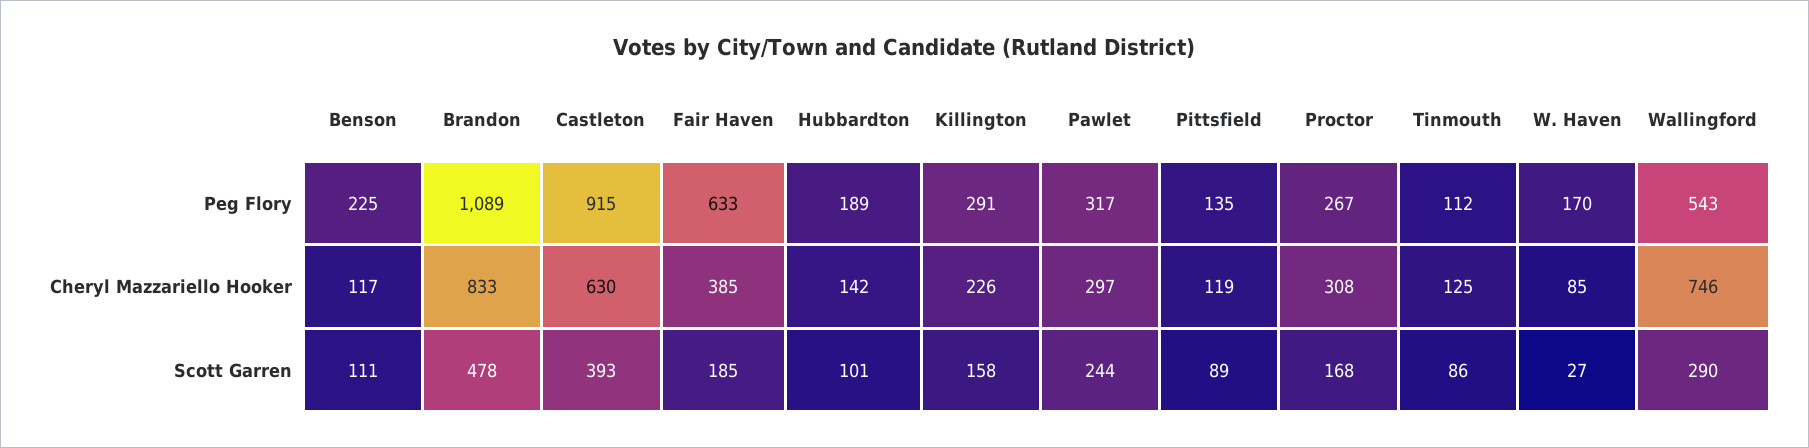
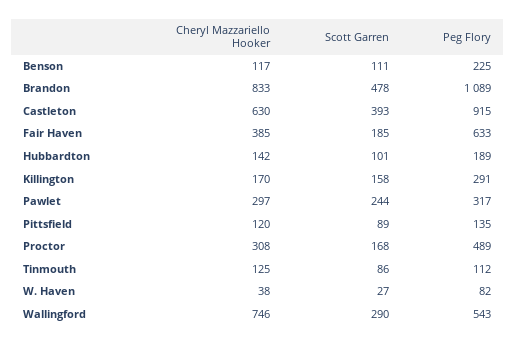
  {
    "Benson": {
      "Peg Flory": 225,
      "Cheryl Mazzariello Hooker": 117,
      "Scott Garren": 111
    },
    "Brandon": {
      "Peg Flory": 1089,
      "Cheryl Mazzariello Hooker": 833,
      "Scott Garren": 478
    },
    "Castleton": {
      "Peg Flory": 915,
      "Cheryl Mazzariello Hooker": 630,
      "Scott Garren": 393
    },
    "Fair Haven": {
      "Peg Flory": 633,
      "Cheryl Mazzariello Hooker": 385,
      "Scott Garren": 185
    },
    "Hubbardton": {
      "Peg Flory": 189,
      "Cheryl Mazzariello Hooker": 142,
      "Scott Garren": 101
    },
    "Killington": {
      "Peg Flory": 291,
-     "Cheryl Mazzariello Hooker": 226,
+     "Cheryl Mazzariello Hooker": 170,
      "Scott Garren": 158
    },
    "Pawlet": {
      "Peg Flory": 317,
      "Cheryl Mazzariello Hooker": 297,
      "Scott Garren": 244
    },
    "Pittsfield": {
      "Peg Flory": 135,
-     "Cheryl Mazzariello Hooker": 119,
+     "Cheryl Mazzariello Hooker": 120,
      "Scott Garren": 89
    },
    "Proctor": {
-     "Peg Flory": 267,
+     "Peg Flory": 489,
      "Cheryl Mazzariello Hooker": 308,
      "Scott Garren": 168
    },
    "Tinmouth": {
      "Peg Flory": 112,
      "Cheryl Mazzariello Hooker": 125,
      "Scott Garren": 86
    },
    "W. Haven": {
-     "Peg Flory": 170,
+     "Peg Flory": 82,
-     "Cheryl Mazzariello Hooker": 85,
+     "Cheryl Mazzariello Hooker": 38,
      "Scott Garren": 27
    },
    "Wallingford": {
      "Peg Flory": 543,
      "Cheryl Mazzariello Hooker": 746,
      "Scott Garren": 290
    }
  }

